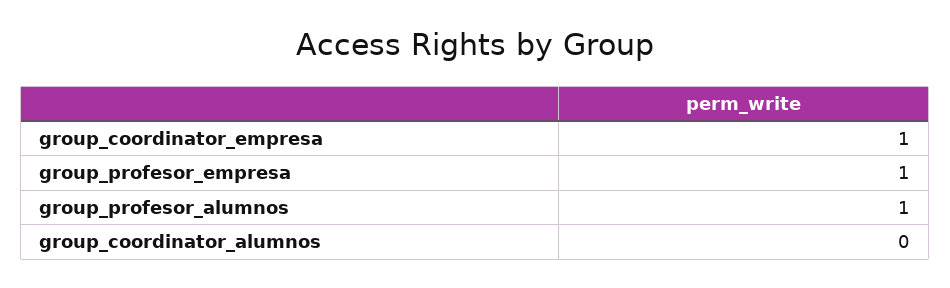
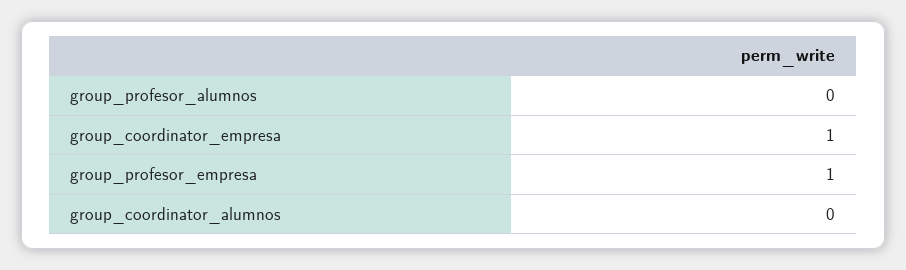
  {
    "group_coordinator_empresa": 1,
    "group_profesor_empresa": 1,
-   "group_profesor_alumnos": 1,
+   "group_profesor_alumnos": 0,
    "group_coordinator_alumnos": 0
  }

